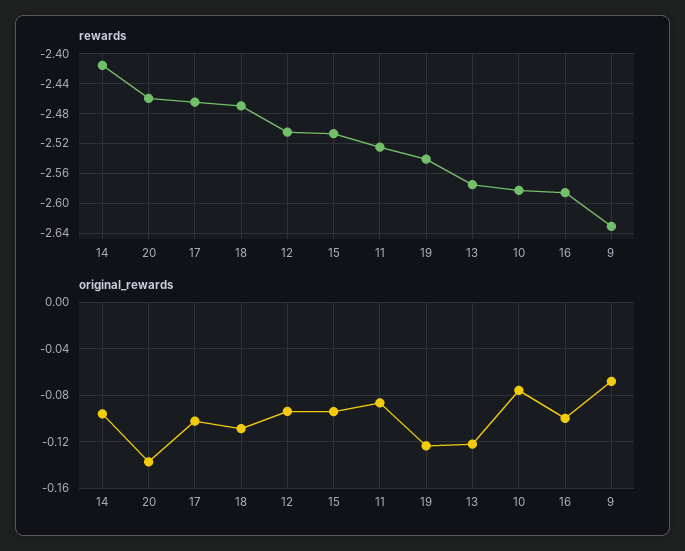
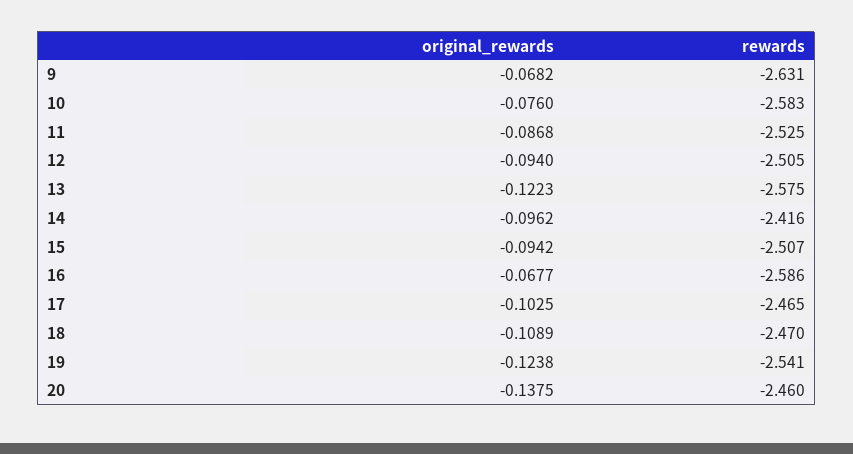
  {
    "rewards": {
      "14": -2.416,
      "20": -2.46,
      "17": -2.465,
      "18": -2.47,
      "12": -2.505,
      "15": -2.507,
      "11": -2.525,
      "19": -2.541,
      "13": -2.575,
      "10": -2.583,
      "16": -2.586,
      "9": -2.631
    },
    "original_rewards": {
      "14": -0.0962,
      "20": -0.1375,
      "17": -0.1025,
      "18": -0.1089,
      "12": -0.094,
      "15": -0.0942,
      "11": -0.0868,
      "19": -0.1238,
      "13": -0.1223,
      "10": -0.076,
-     "16": -0.1,
+     "16": -0.0677,
      "9": -0.0682
    }
  }

